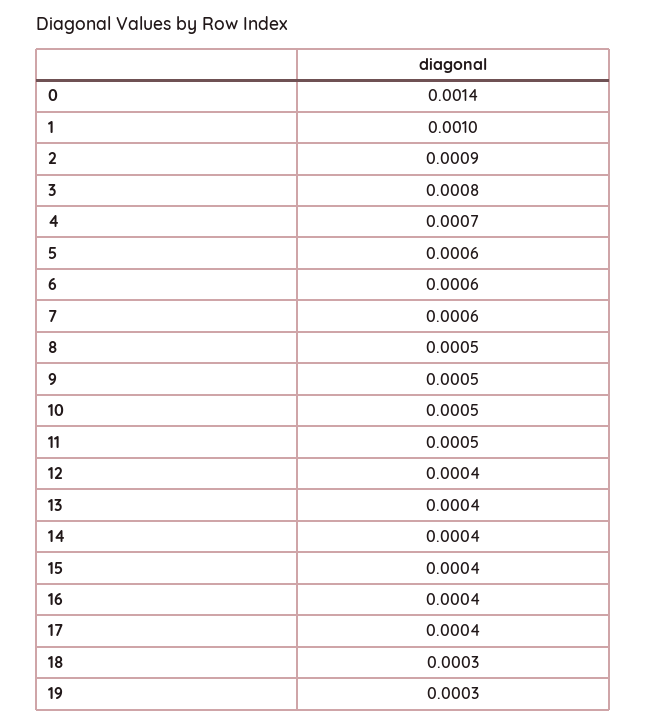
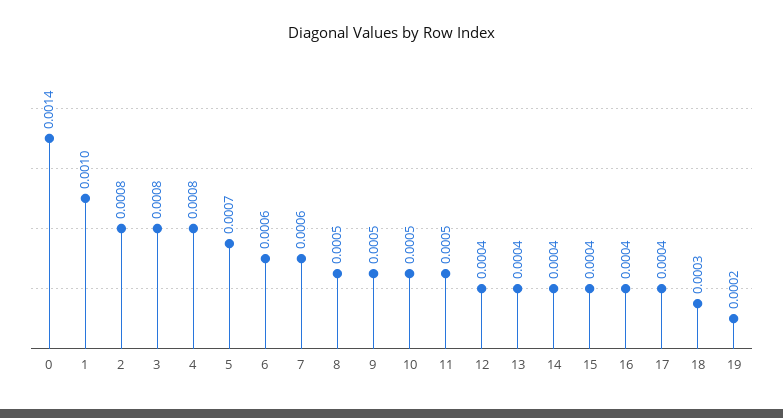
  {
    "0": 0.0014,
    "1": 0.001,
-   "2": 0.0009,
+   "2": 0.0008,
    "3": 0.0008,
-   "4": 0.0007,
+   "4": 0.0008,
-   "5": 0.0006,
+   "5": 0.0007,
    "6": 0.0006,
    "7": 0.0006,
    "8": 0.0005,
    "9": 0.0005,
    "10": 0.0005,
    "11": 0.0005,
    "12": 0.0004,
    "13": 0.0004,
    "14": 0.0004,
    "15": 0.0004,
    "16": 0.0004,
    "17": 0.0004,
    "18": 0.0003,
-   "19": 0.0003
+   "19": 0.0002
  }

